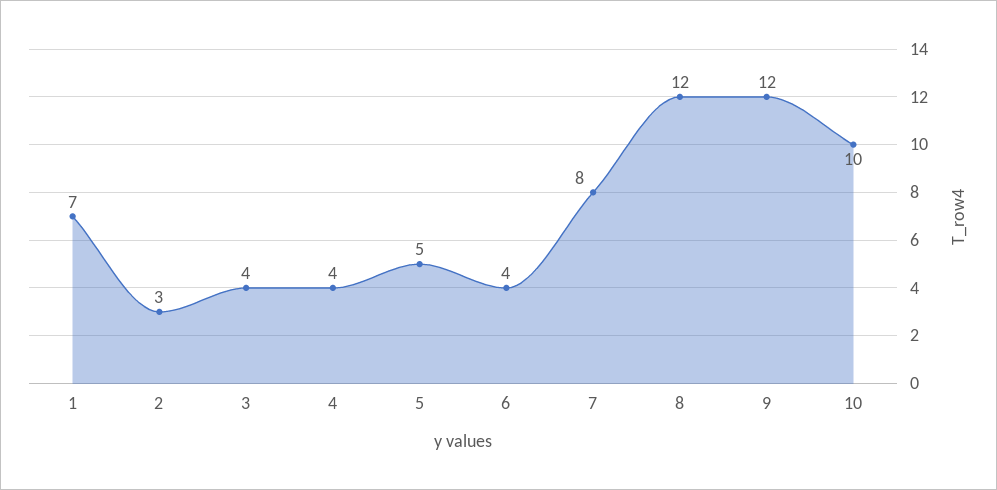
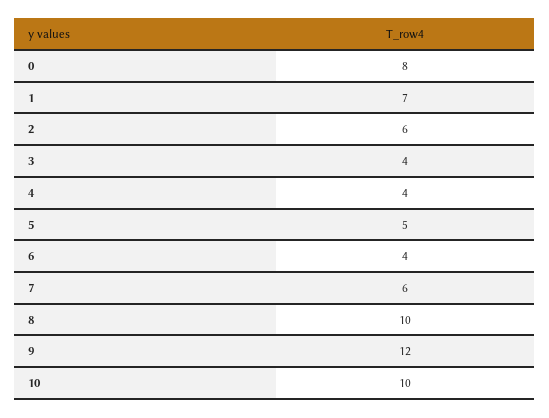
  {
    "1": 7,
-   "2": 3,
+   "2": 6,
    "3": 4,
    "4": 4,
    "5": 5,
    "6": 4,
-   "7": 8,
+   "7": 6,
-   "8": 12,
+   "8": 10,
    "9": 12,
-   "10": 10
+   "10": 10,
+   "0": 8
  }

